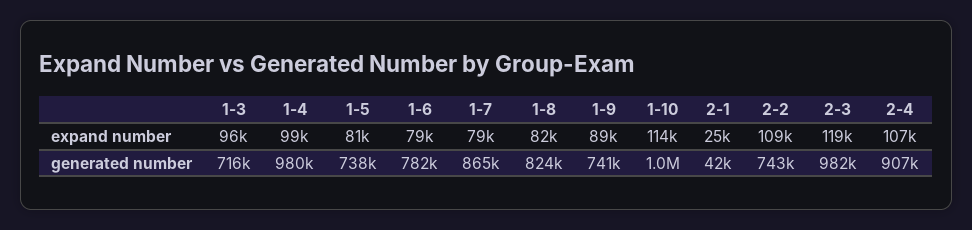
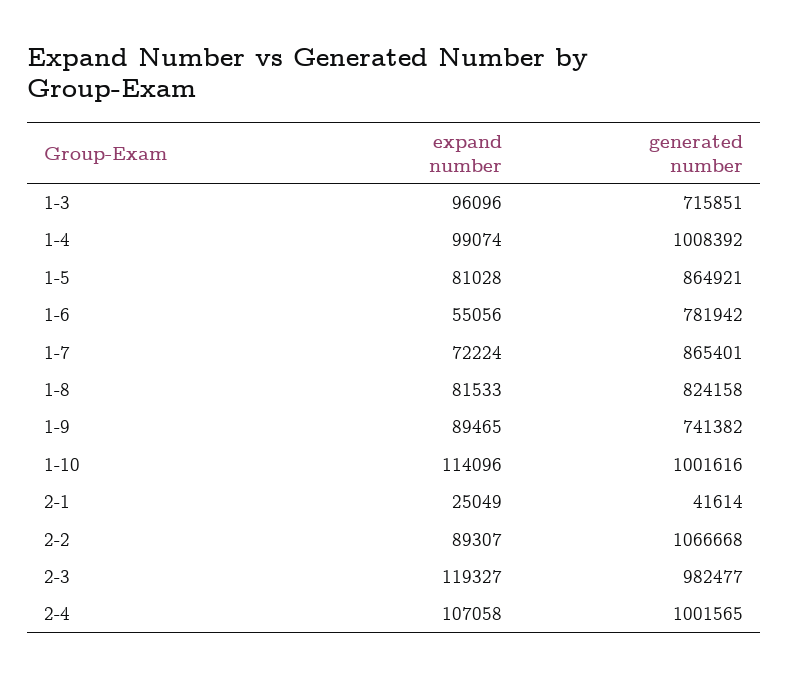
  {
    "1-3": {
      "expand number": 96096,
      "generated number": 715851
    },
    "1-4": {
      "expand number": 99074,
-     "generated number": 980000
+     "generated number": 1008392
    },
    "1-5": {
      "expand number": 81028,
-     "generated number": 738000
+     "generated number": 864921
    },
    "1-6": {
-     "expand number": 79000,
+     "expand number": 55056,
      "generated number": 781942
    },
    "1-7": {
-     "expand number": 79000,
+     "expand number": 72224,
      "generated number": 865401
    },
    "1-8": {
      "expand number": 81533,
      "generated number": 824158
    },
    "1-9": {
      "expand number": 89465,
      "generated number": 741382
    },
    "1-10": {
      "expand number": 114096,
      "generated number": 1001616
    },
    "2-1": {
      "expand number": 25049,
      "generated number": 41614
    },
    "2-2": {
-     "expand number": 109000,
+     "expand number": 89307,
-     "generated number": 743000
+     "generated number": 1066668
    },
    "2-3": {
      "expand number": 119327,
      "generated number": 982477
    },
    "2-4": {
      "expand number": 107058,
-     "generated number": 907000
+     "generated number": 1001565
    }
  }

